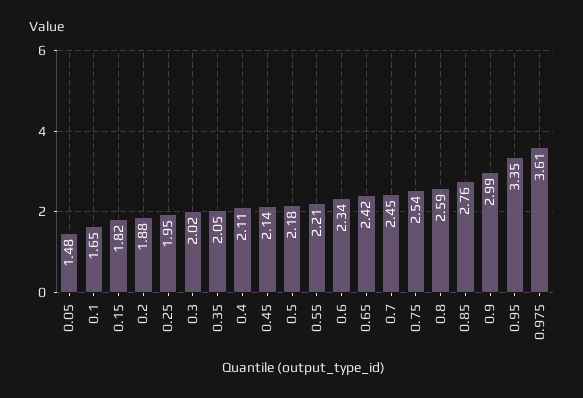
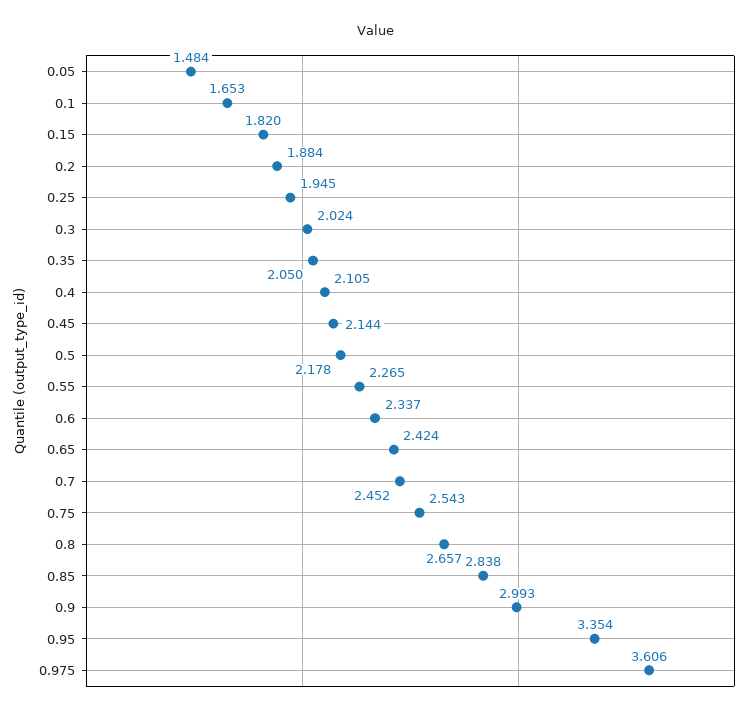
  {
    "0.05": 1.484,
    "0.1": 1.653,
    "0.15": 1.82,
    "0.2": 1.884,
    "0.25": 1.945,
    "0.3": 2.024,
    "0.35": 2.05,
    "0.4": 2.105,
    "0.45": 2.144,
    "0.5": 2.178,
-   "0.55": 2.21,
+   "0.55": 2.265,
    "0.6": 2.337,
    "0.65": 2.424,
    "0.7": 2.452,
    "0.75": 2.543,
-   "0.8": 2.59,
+   "0.8": 2.657,
-   "0.85": 2.76,
+   "0.85": 2.838,
    "0.9": 2.993,
    "0.95": 3.354,
    "0.975": 3.606
  }

